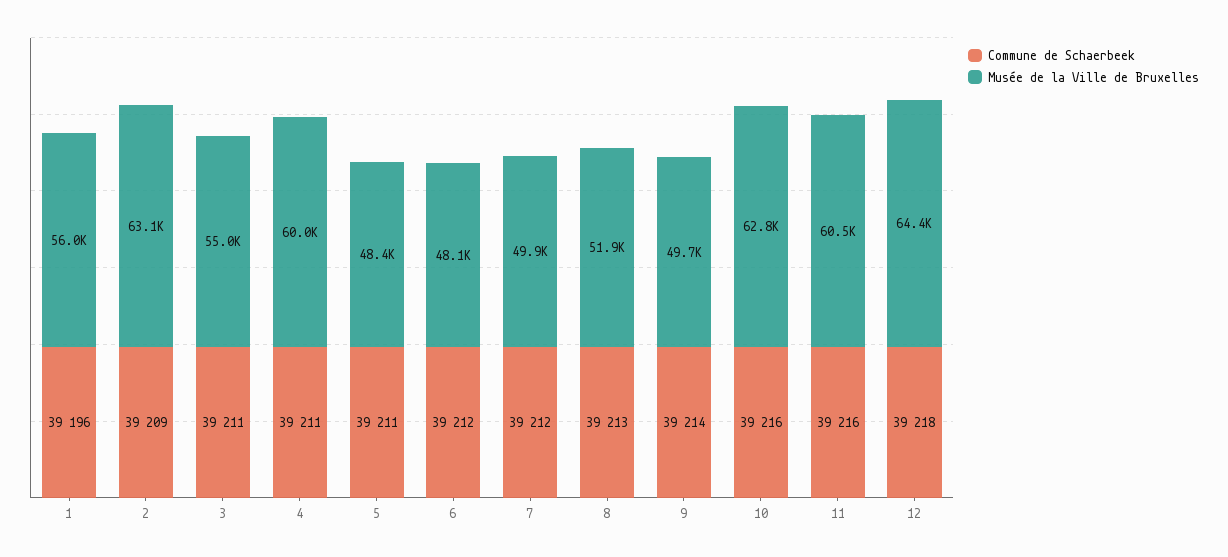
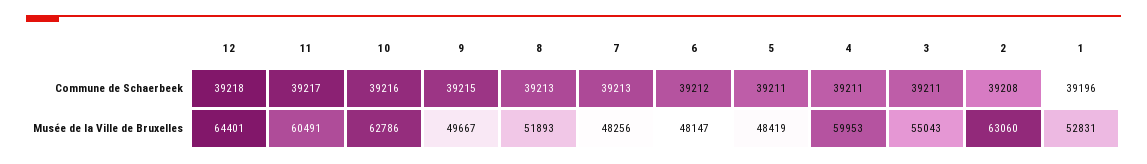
  {
    "Commune de Schaerbeek": {
      "1": 39196,
-     "2": 39209,
+     "2": 39208,
      "3": 39211,
      "4": 39211,
      "5": 39211,
      "6": 39212,
-     "7": 39212,
+     "7": 39213,
      "8": 39213,
-     "9": 39214,
+     "9": 39215,
      "10": 39216,
-     "11": 39216,
+     "11": 39217,
      "12": 39218
    },
    "Musée de la Ville de Bruxelles": {
-     "1": 56000,
+     "1": 52831,
      "2": 63060,
      "3": 55043,
      "4": 59953,
      "5": 48419,
      "6": 48147,
-     "7": 49900,
+     "7": 48256,
      "8": 51893,
      "9": 49667,
      "10": 62786,
      "11": 60491,
      "12": 64401
    }
  }

